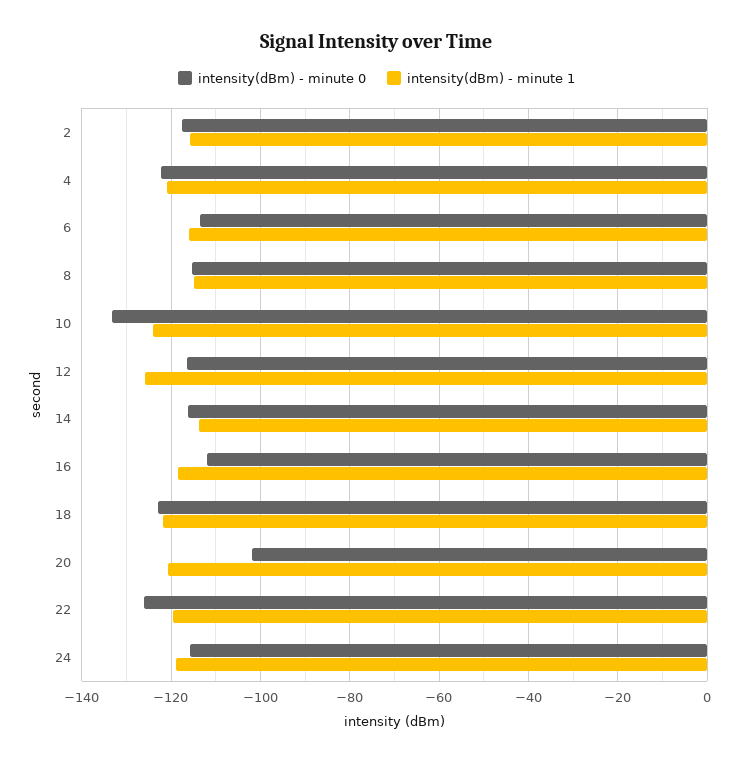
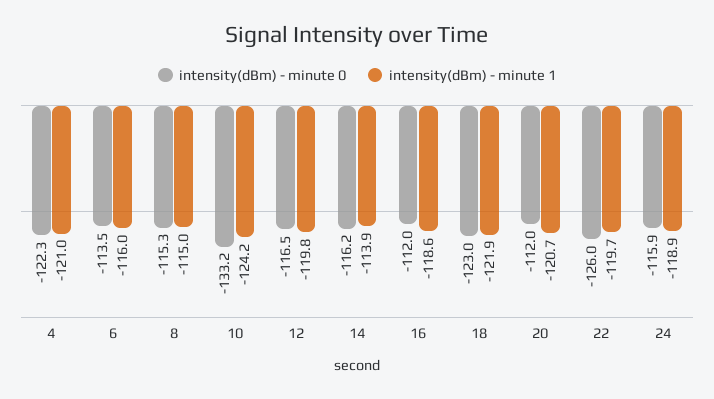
  {
    "intensity(dBm) - minute 0": {
-     "2": -118,
      "4": -122.3,
      "6": -113.5,
      "8": -115.3,
      "10": -133.2,
      "12": -116.5,
      "14": -116.2,
      "16": -112,
      "18": -123,
-     "20": -102,
+     "20": -112,
      "22": -126,
      "24": -115.9
    },
    "intensity(dBm) - minute 1": {
-     "2": -116,
      "4": -121,
      "6": -116,
      "8": -115,
      "10": -124.2,
-     "12": -126,
+     "12": -119.8,
      "14": -113.9,
      "16": -118.6,
      "18": -121.9,
      "20": -120.7,
      "22": -119.7,
      "24": -118.9
    }
  }

